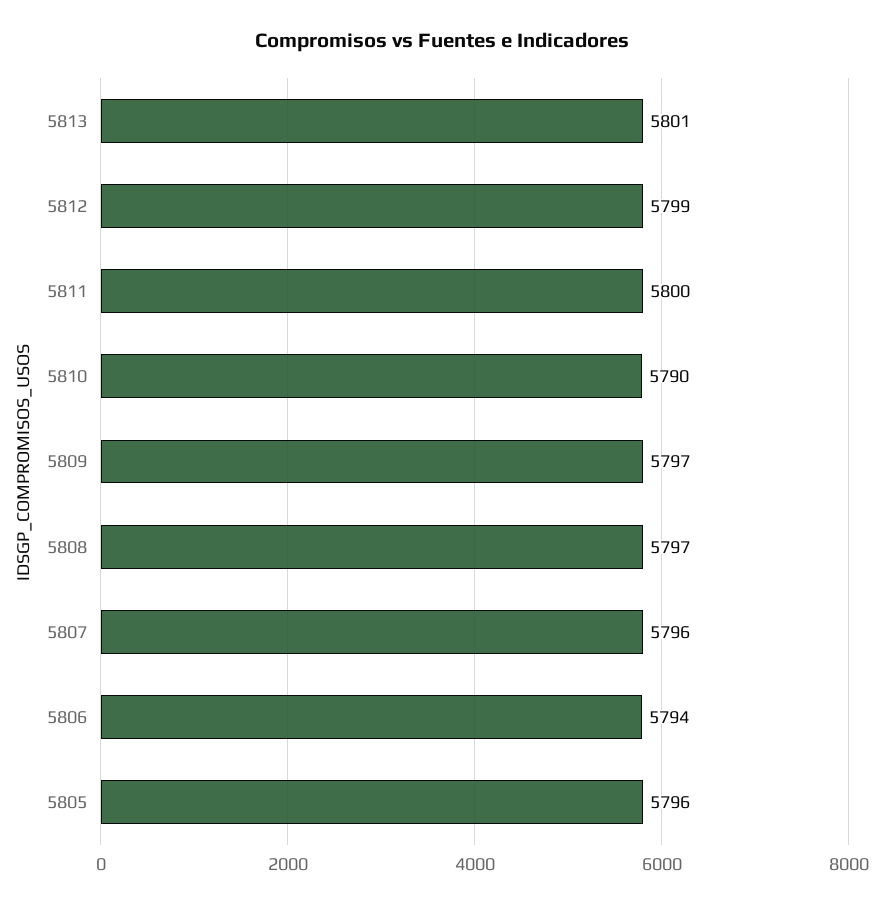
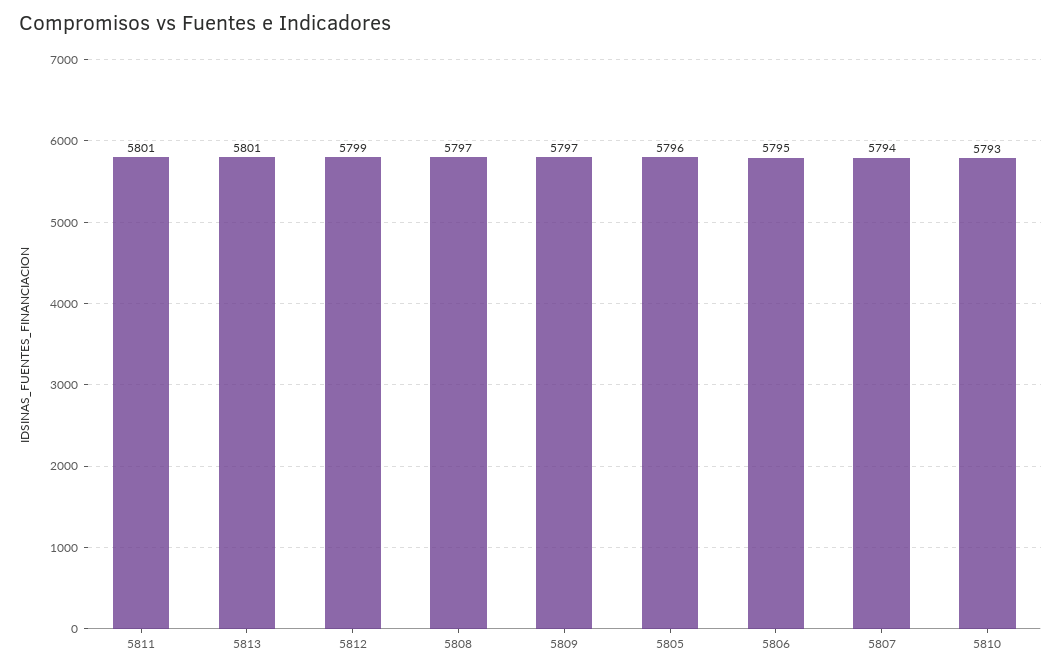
  {
    "5813": 5801,
    "5812": 5799,
-   "5811": 5800,
+   "5811": 5801,
-   "5810": 5790,
+   "5810": 5793,
    "5809": 5797,
    "5808": 5797,
-   "5807": 5796,
+   "5807": 5794,
-   "5806": 5794,
+   "5806": 5795,
    "5805": 5796
  }

